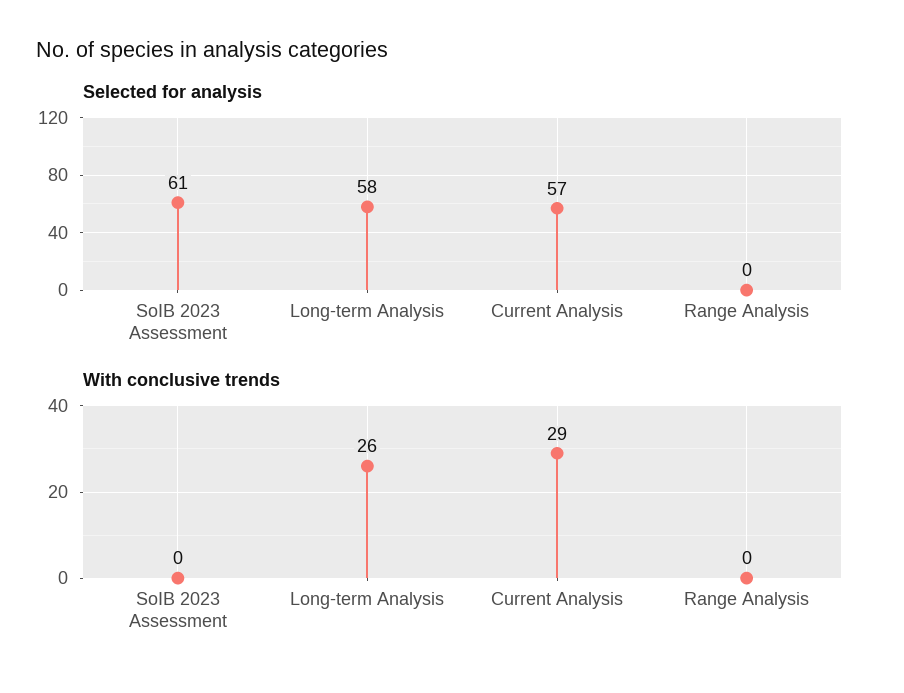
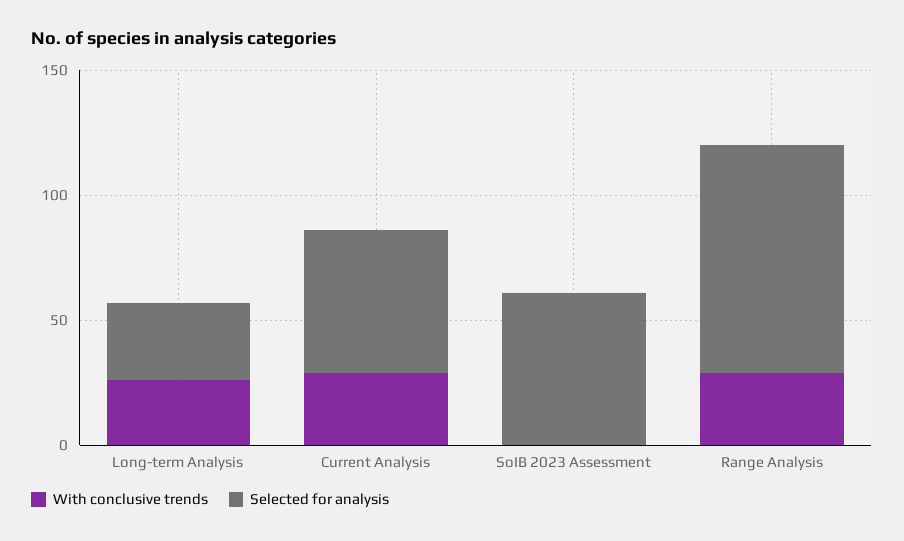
  {
    "Selected for analysis": {
      "SoIB 2023 Assessment": 61,
-     "Long-term Analysis": 58,
+     "Long-term Analysis": 30,
      "Current Analysis": 57,
-     "Range Analysis": 0
+     "Range Analysis": 90
    },
    "With conclusive trends": {
      "SoIB 2023 Assessment": 0,
      "Long-term Analysis": 26,
      "Current Analysis": 29,
-     "Range Analysis": 0
+     "Range Analysis": 30
    }
  }

